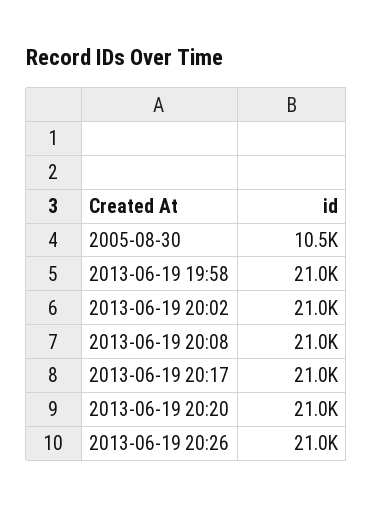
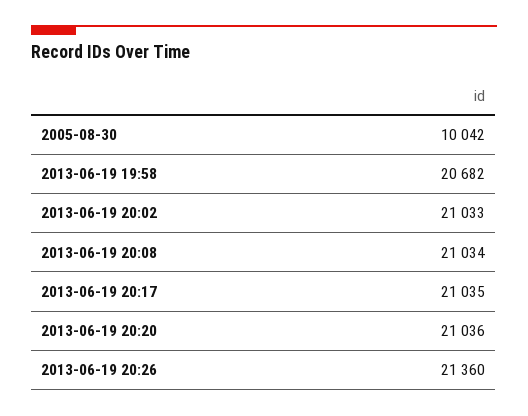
  {
-   "2005-08-30": 10500,
+   "2005-08-30": 10042,
-   "2013-06-19 19:58": 21000,
+   "2013-06-19 19:58": 20682,
    "2013-06-19 20:02": 21033,
    "2013-06-19 20:08": 21034,
    "2013-06-19 20:17": 21035,
    "2013-06-19 20:20": 21036,
-   "2013-06-19 20:26": 21000
+   "2013-06-19 20:26": 21360
  }

